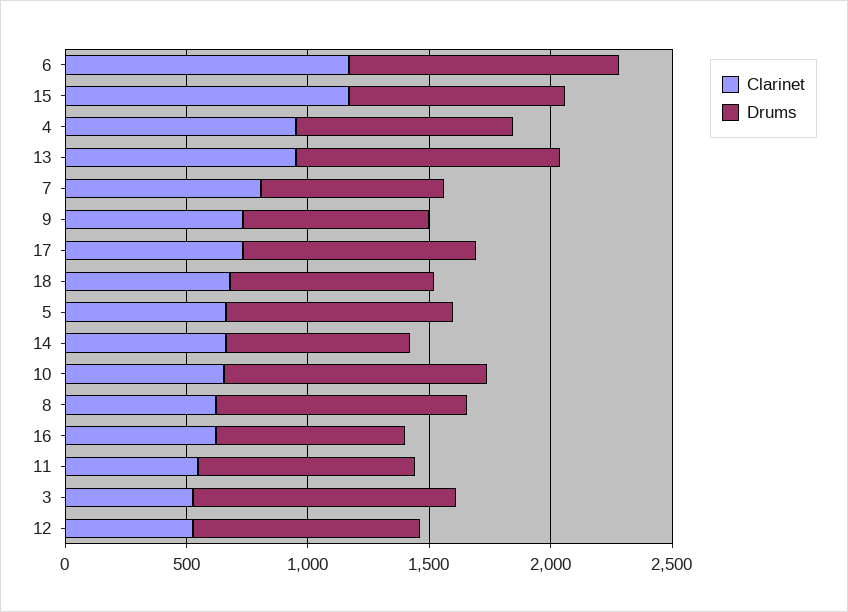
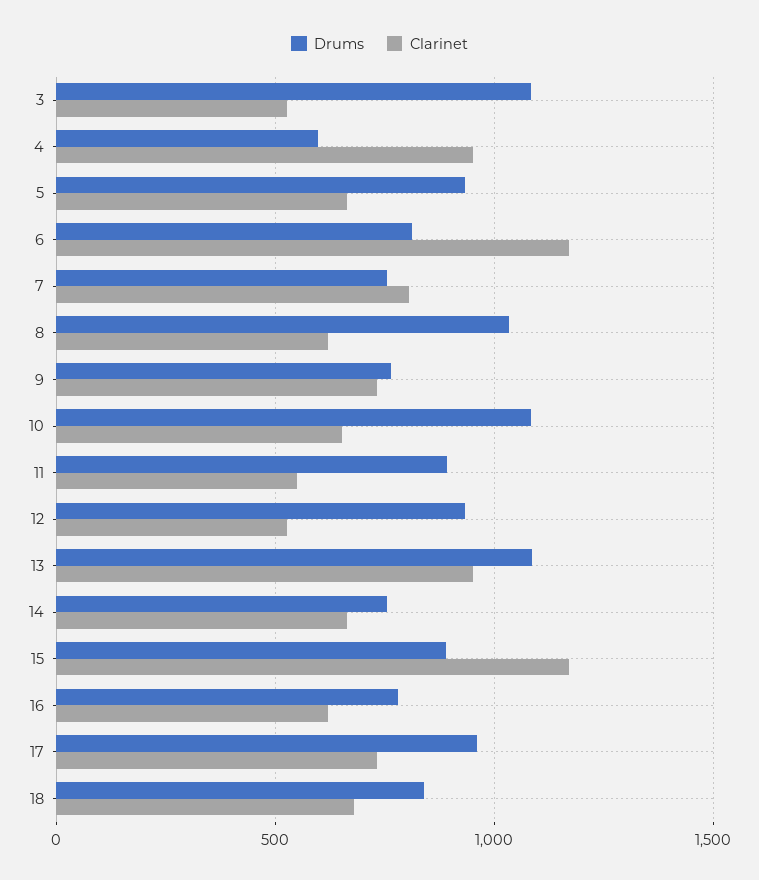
  {
    "Clarinet": {
      "6": 1150,
      "15": 1150,
      "4": 950,
      "13": 950,
      "7": 800,
      "9": 750,
      "17": 750,
      "18": 700,
      "5": 650,
      "14": 650,
      "10": 650,
      "8": 600,
      "16": 600,
      "11": 550,
      "3": 550,
      "12": 550
    },
    "Drums": {
-     "6": 1100,
+     "6": 800,
      "15": 900,
-     "4": 900,
+     "4": 600,
      "13": 1100,
      "7": 750,
      "9": 750,
      "17": 950,
      "18": 850,
      "5": 950,
      "14": 750,
      "10": 1100,
      "8": 1050,
      "16": 800,
      "11": 900,
      "3": 1100,
      "12": 950
    }
  }

